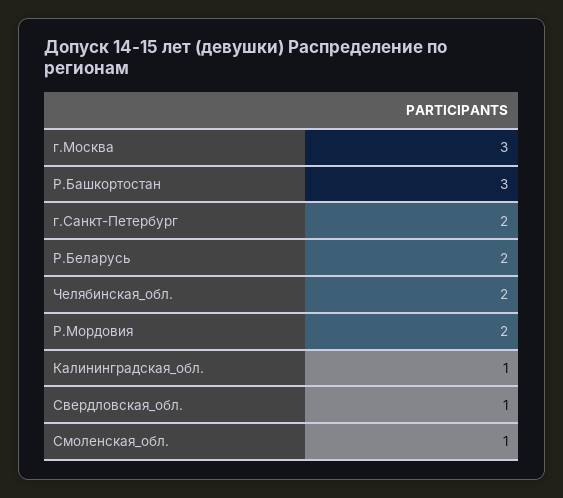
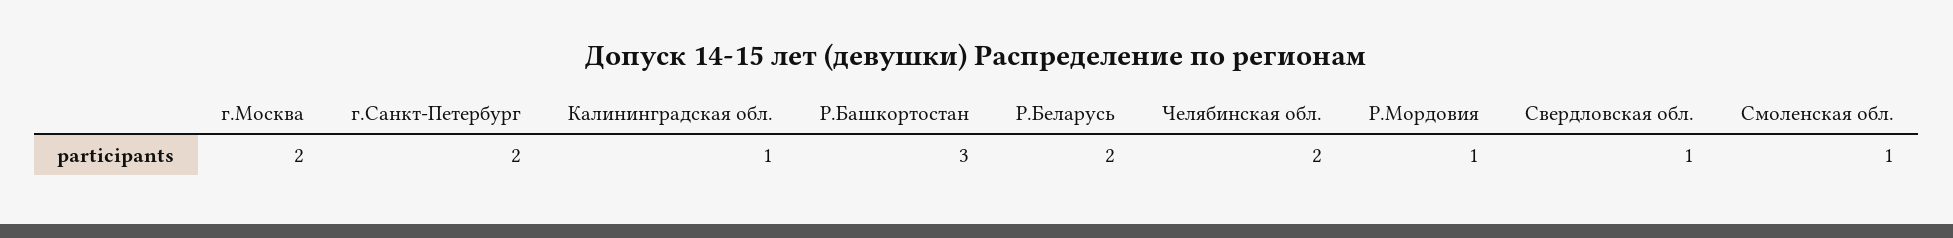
  {
-   "г.Москва": 3,
+   "г.Москва": 2,
    "Р.Башкортостан": 3,
    "г.Санкт-Петербург": 2,
    "Р.Беларусь": 2,
    "Челябинская_обл.": 2,
-   "Р.Мордовия": 2,
+   "Р.Мордовия": 1,
    "Калининградская_обл.": 1,
    "Свердловская_обл.": 1,
    "Смоленская_обл.": 1
  }

